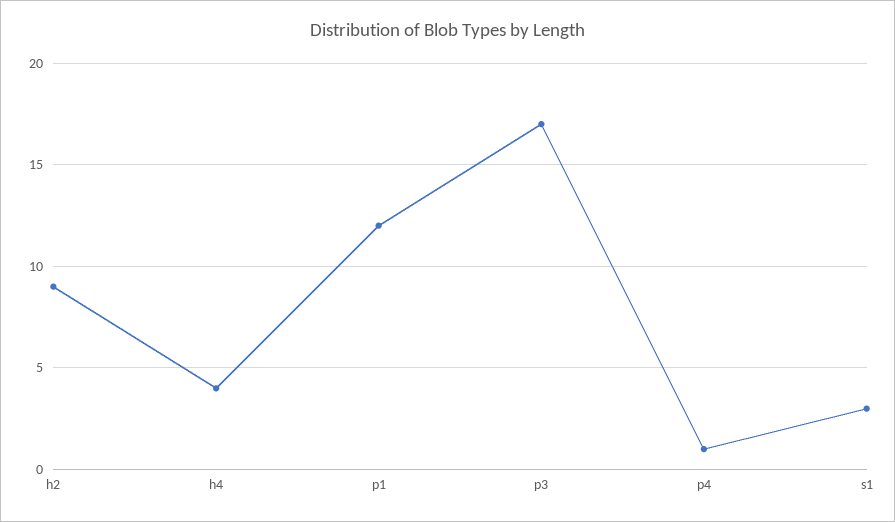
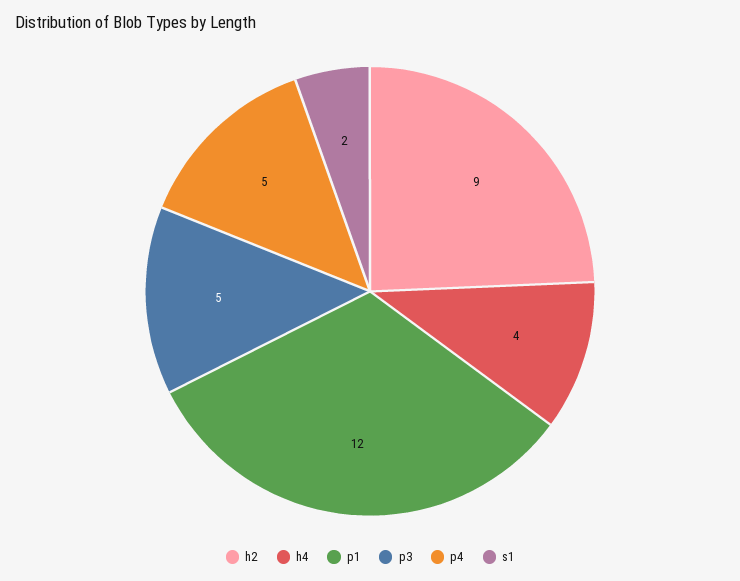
  {
    "h2": 9,
    "h4": 4,
    "p1": 12,
-   "p3": 17,
+   "p3": 5,
-   "p4": 1,
+   "p4": 5,
-   "s1": 3
+   "s1": 2
  }

